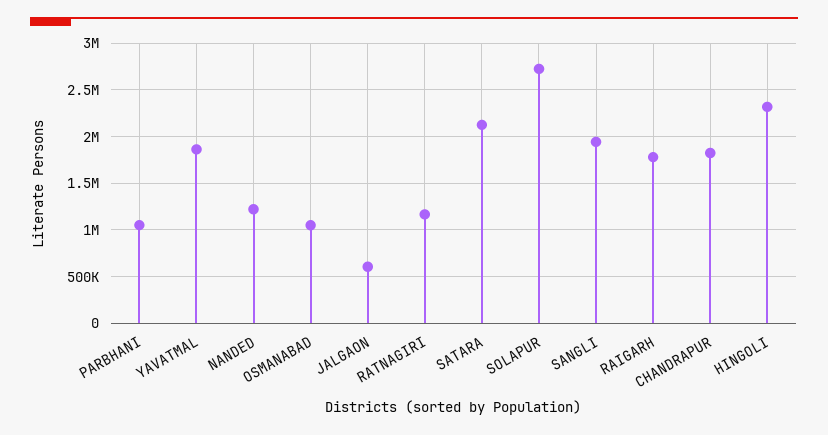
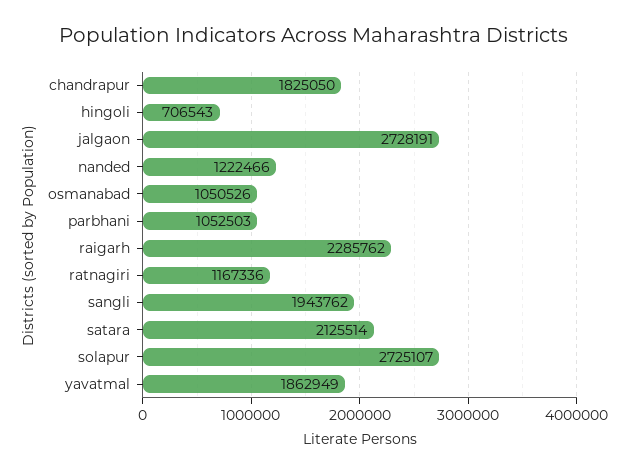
  {
    "PARBHANI": 1052503,
    "YAVATMAL": 1862949,
    "NANDED": 1222466,
    "OSMANABAD": 1050526,
-   "JALGAON": 600000,
+   "JALGAON": 2728191,
    "RATNAGIRI": 1167336,
    "SATARA": 2125514,
    "SOLAPUR": 2725107,
    "SANGLI": 1943762,
-   "RAIGARH": 1800000,
+   "RAIGARH": 2285762,
    "CHANDRAPUR": 1825050,
-   "HINGOLI": 2300000
+   "HINGOLI": 706543
  }

